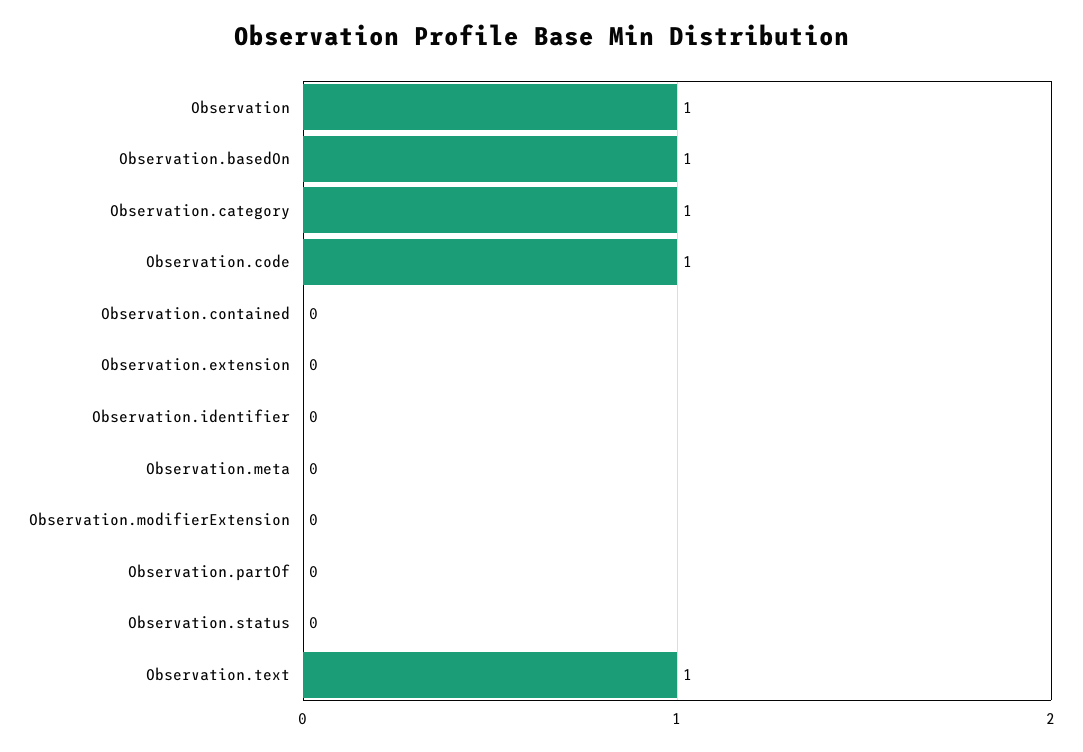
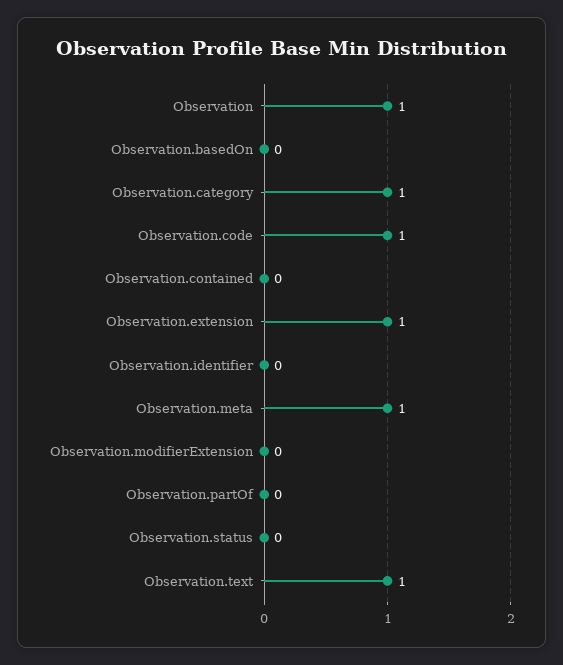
  {
    "Observation": 1,
-   "Observation.basedOn": 1,
+   "Observation.basedOn": 0,
    "Observation.category": 1,
    "Observation.code": 1,
    "Observation.contained": 0,
-   "Observation.extension": 0,
+   "Observation.extension": 1,
    "Observation.identifier": 0,
-   "Observation.meta": 0,
+   "Observation.meta": 1,
    "Observation.modifierExtension": 0,
    "Observation.partOf": 0,
    "Observation.status": 0,
    "Observation.text": 1
  }

